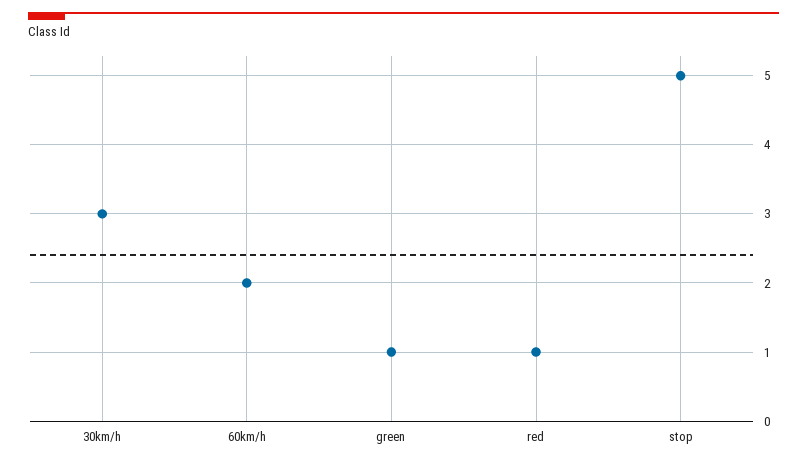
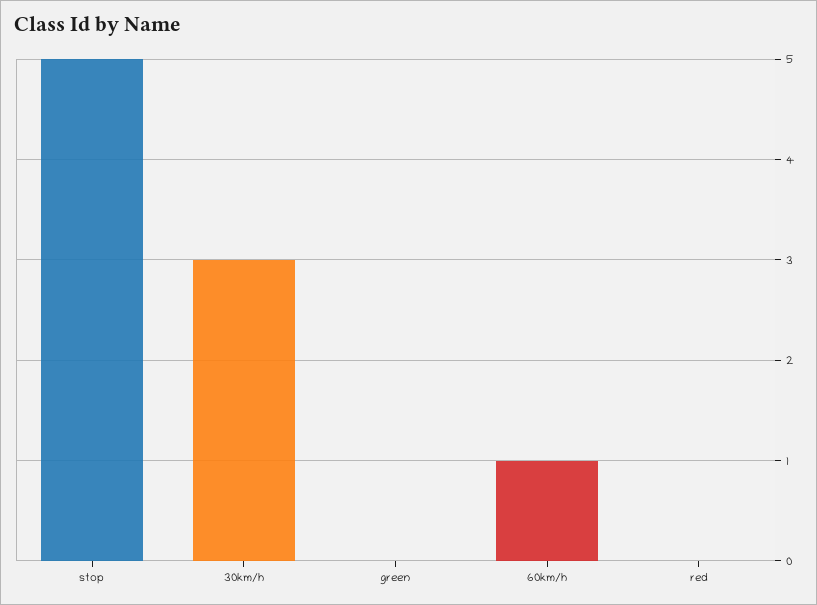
  {
    "30km/h": 3,
-   "60km/h": 2,
+   "60km/h": 1,
-   "green": 1,
+   "green": 0,
-   "red": 1,
+   "red": 0,
    "stop": 5
  }

